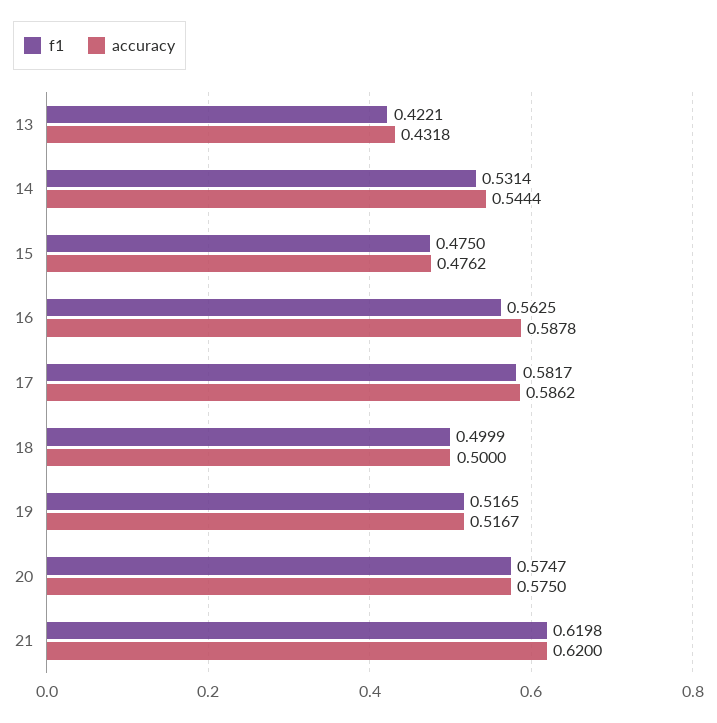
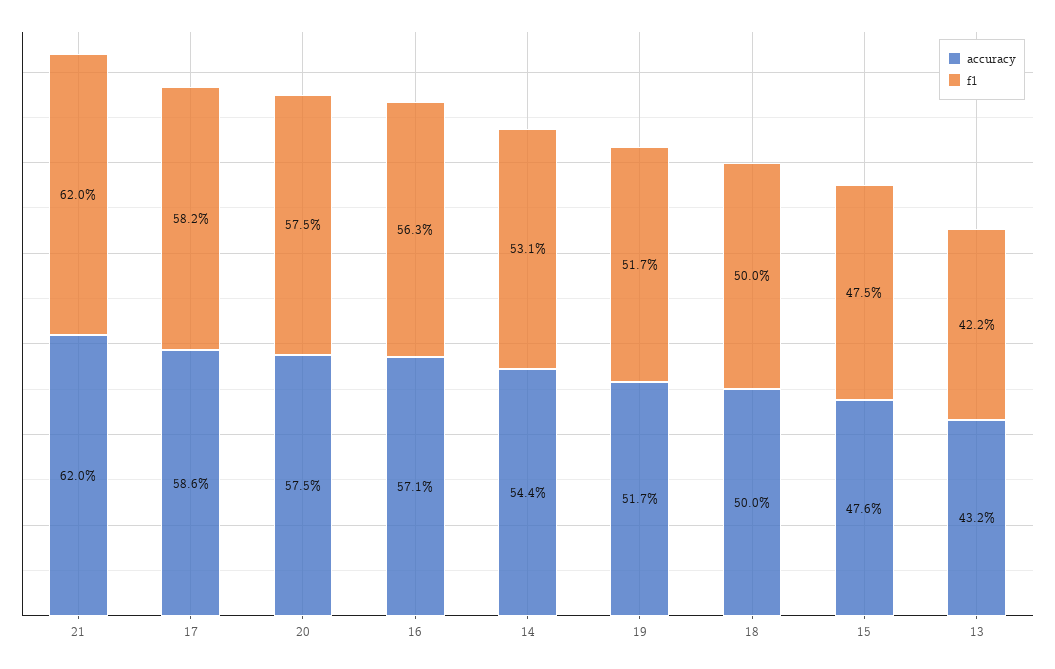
  {
    "f1": {
      "13": 0.4221,
      "14": 0.5314,
      "15": 0.475,
      "16": 0.5625,
      "17": 0.5817,
      "18": 0.4999,
      "19": 0.5165,
      "20": 0.5747,
      "21": 0.6198
    },
    "accuracy": {
      "13": 0.4318,
      "14": 0.5444,
      "15": 0.4762,
-     "16": 0.5878,
+     "16": 0.571,
      "17": 0.5862,
      "18": 0.5,
      "19": 0.5167,
      "20": 0.575,
      "21": 0.62
    }
  }

